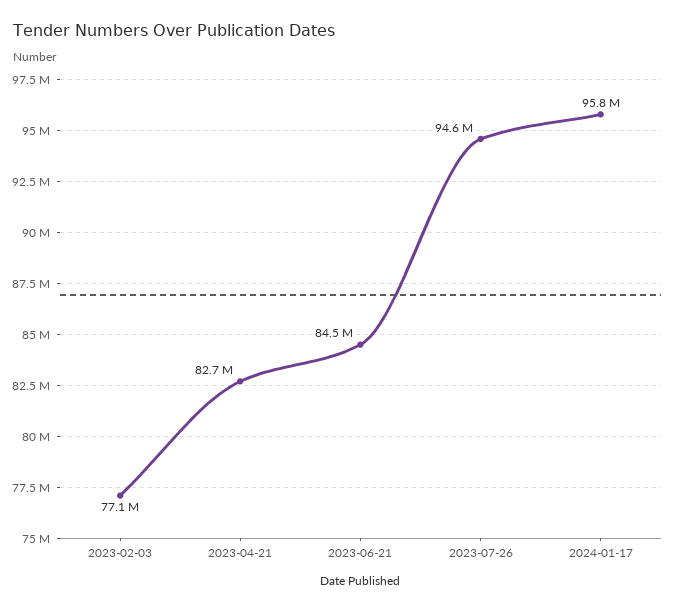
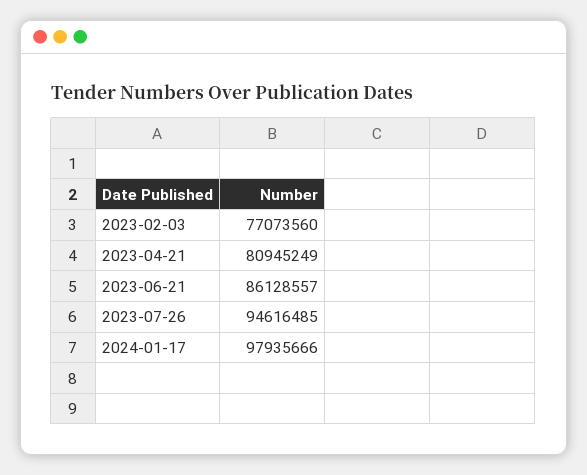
  {
    "2023-02-03": 77073560,
-   "2023-04-21": 82700000,
+   "2023-04-21": 80945249,
-   "2023-06-21": 84500000,
+   "2023-06-21": 86128557,
    "2023-07-26": 94616485,
-   "2024-01-17": 95800000
+   "2024-01-17": 97935666
  }

